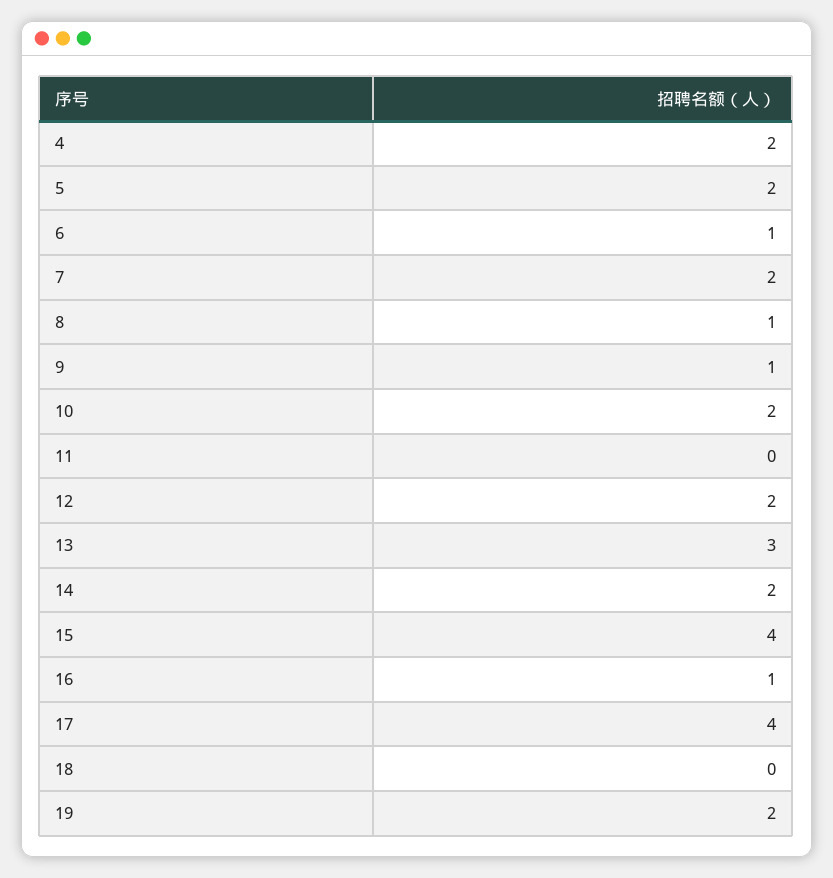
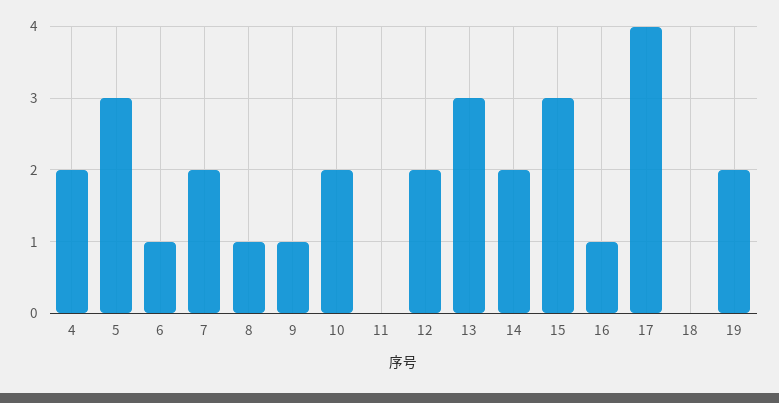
  {
    "4": 2,
-   "5": 2,
+   "5": 3,
    "6": 1,
    "7": 2,
    "8": 1,
    "9": 1,
    "10": 2,
    "11": 0,
    "12": 2,
    "13": 3,
    "14": 2,
-   "15": 4,
+   "15": 3,
    "16": 1,
    "17": 4,
    "18": 0,
    "19": 2
  }

